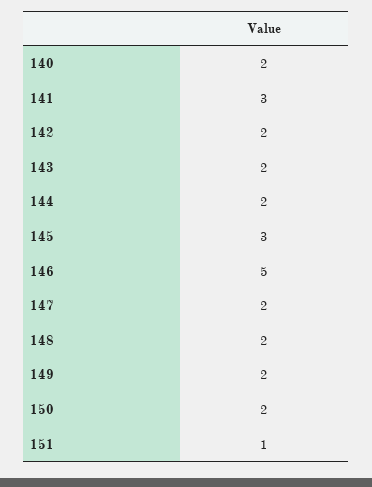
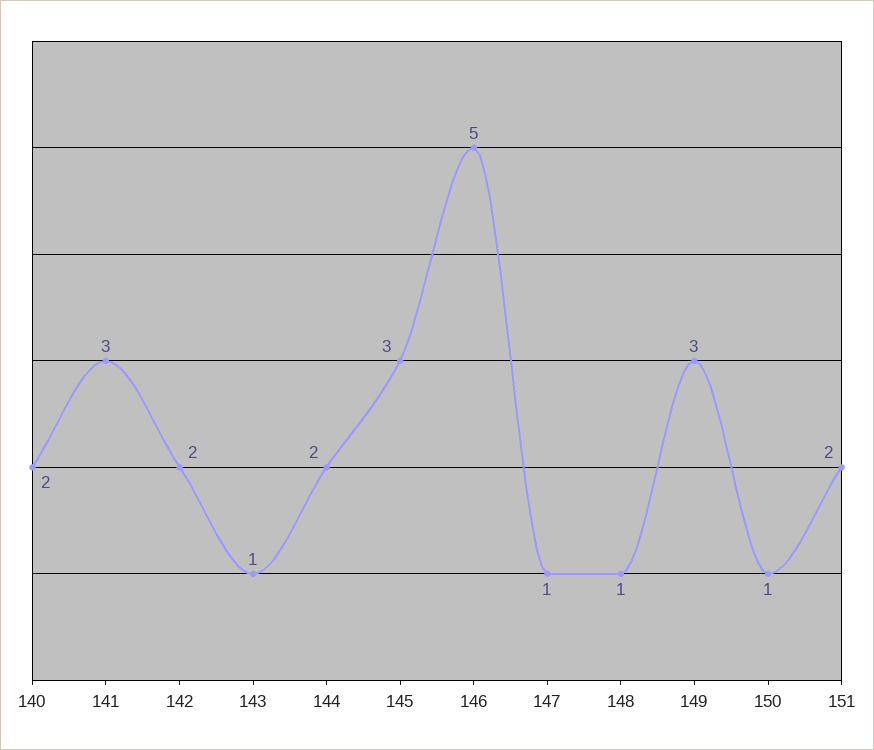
  {
    "140": 2,
    "141": 3,
    "142": 2,
-   "143": 2,
+   "143": 1,
    "144": 2,
    "145": 3,
    "146": 5,
-   "147": 2,
+   "147": 1,
-   "148": 2,
+   "148": 1,
-   "149": 2,
+   "149": 3,
-   "150": 2,
+   "150": 1,
-   "151": 1
+   "151": 2
  }

